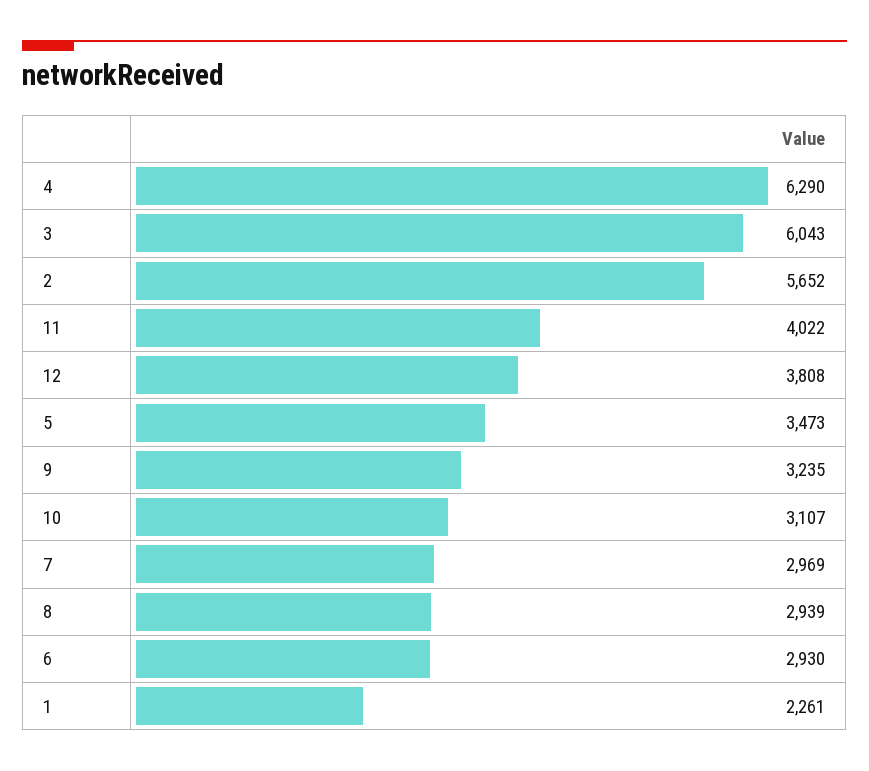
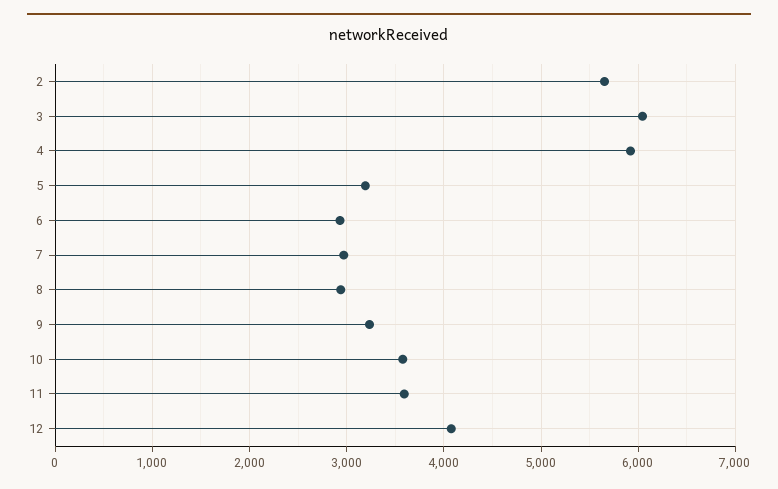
  {
-   "4": 6290,
+   "4": 5900,
    "3": 6043,
    "2": 5652,
-   "11": 4022,
+   "11": 3600,
-   "12": 3808,
+   "12": 4100,
-   "5": 3473,
+   "5": 3200,
    "9": 3235,
-   "10": 3107,
+   "10": 3600,
    "7": 2969,
    "8": 2939,
-   "6": 2930,
+   "6": 2930
-   "1": 2261
  }

